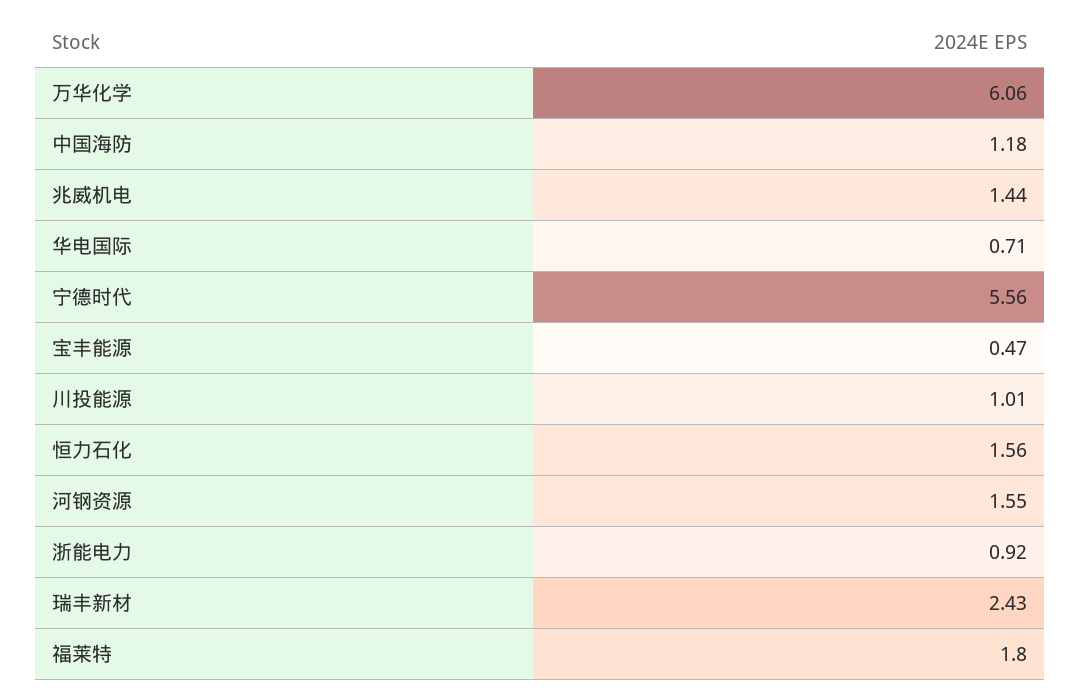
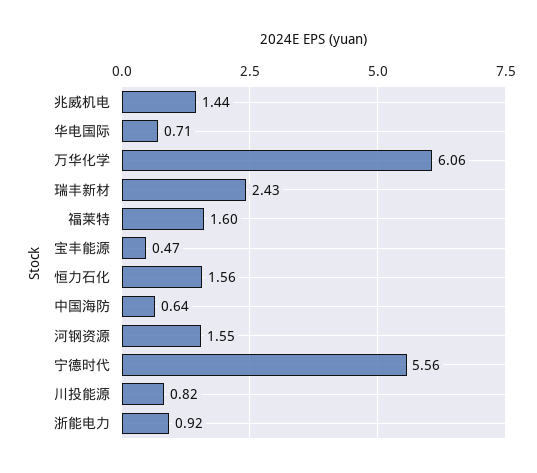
  {
    "万华化学": 6.06,
-   "中国海防": 1.18,
+   "中国海防": 0.64,
    "兆威机电": 1.44,
    "华电国际": 0.71,
    "宁德时代": 5.56,
    "宝丰能源": 0.47,
-   "川投能源": 1.01,
+   "川投能源": 0.82,
    "恒力石化": 1.56,
    "河钢资源": 1.55,
    "浙能电力": 0.92,
    "瑞丰新材": 2.43,
-   "福莱特": 1.8
+   "福莱特": 1.6
  }

